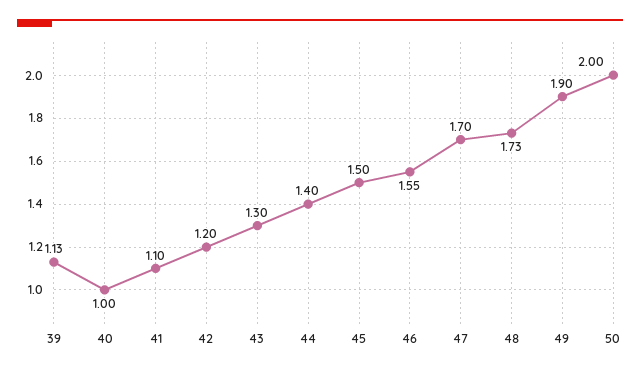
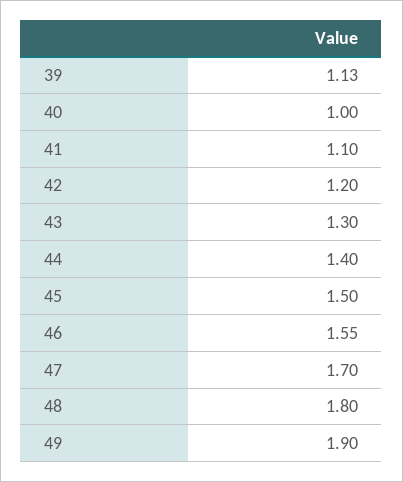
  {
    "39": 1.13,
    "40": 1,
    "41": 1.1,
    "42": 1.2,
    "43": 1.3,
    "44": 1.4,
    "45": 1.5,
    "46": 1.55,
    "47": 1.7,
-   "48": 1.73,
+   "48": 1.8,
-   "49": 1.9,
+   "49": 1.9
-   "50": 2
  }

